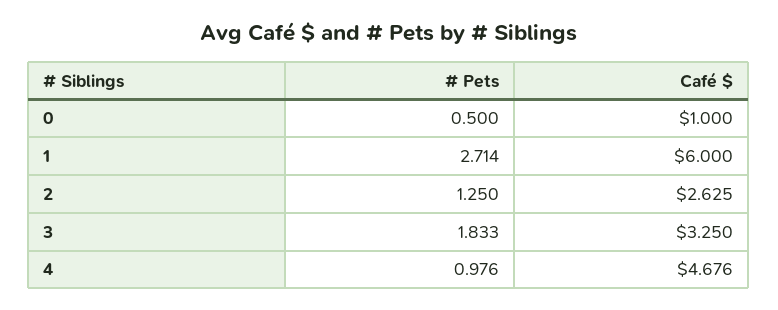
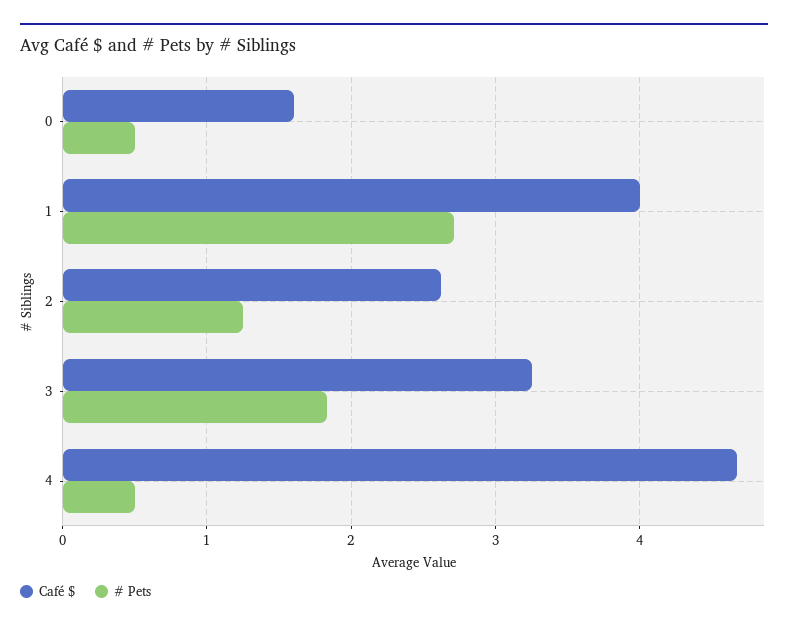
  {
    "# Pets": {
      "0": 0.5,
      "1": 2.714,
      "2": 1.25,
      "3": 1.833,
-     "4": 0.976
+     "4": 0.5
    },
    "Café $": {
-     "0": 1,
+     "0": 1.6,
-     "1": 6,
+     "1": 4,
      "2": 2.625,
      "3": 3.25,
      "4": 4.676
    }
  }

